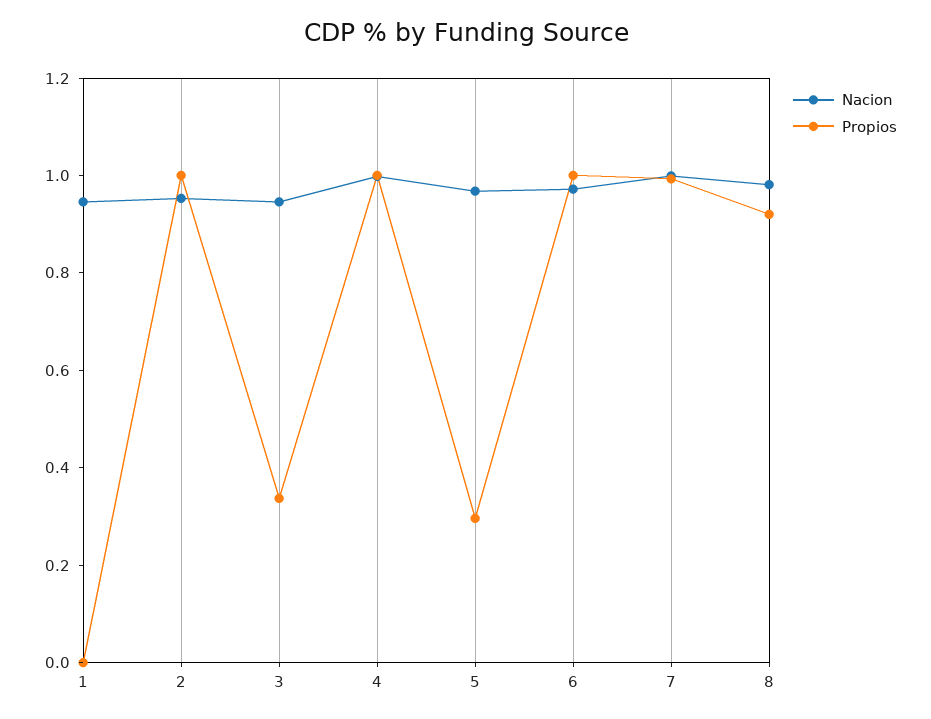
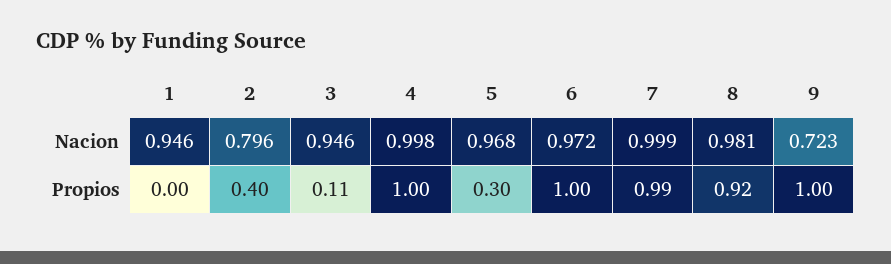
  {
    "Nacion": {
      "1": 0.946,
-     "2": 0.95,
+     "2": 0.796,
      "3": 0.946,
      "4": 0.998,
      "5": 0.968,
      "6": 0.972,
      "7": 0.999,
-     "8": 0.981
+     "8": 0.981,
+     "9": 0.723
    },
    "Propios": {
      "1": 0,
-     "2": 1,
+     "2": 0.4,
-     "3": 0.35,
+     "3": 0.11,
      "4": 1,
      "5": 0.3,
      "6": 1,
      "7": 0.99,
-     "8": 0.92
+     "8": 0.92,
+     "9": 1
    }
  }

